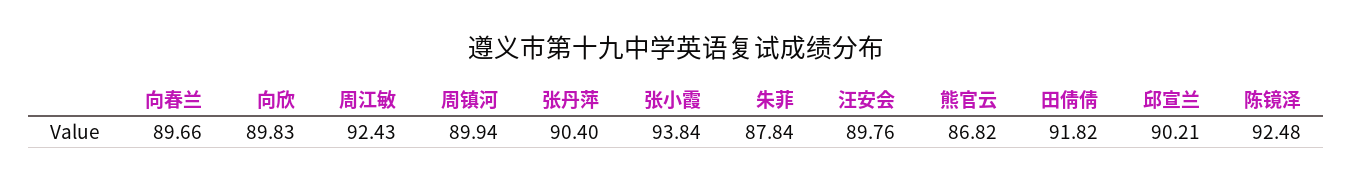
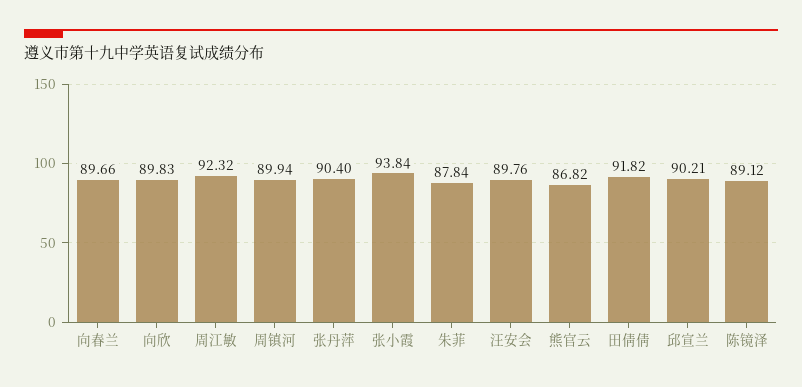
  {
    "向春兰": 89.66,
    "向欣": 89.83,
-   "周江敏": 92.43,
+   "周江敏": 92.32,
    "周镇河": 89.94,
    "张丹萍": 90.4,
    "张小霞": 93.84,
    "朱菲": 87.84,
    "汪安会": 89.76,
    "熊官云": 86.82,
    "田倩倩": 91.82,
    "邱宣兰": 90.21,
-   "陈镜泽": 92.48
+   "陈镜泽": 89.12
  }

